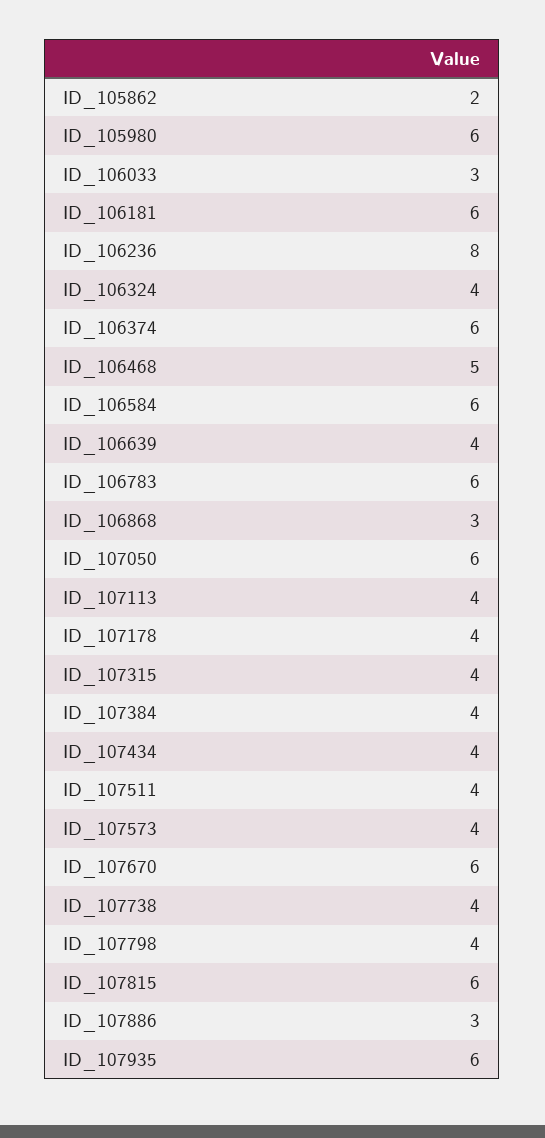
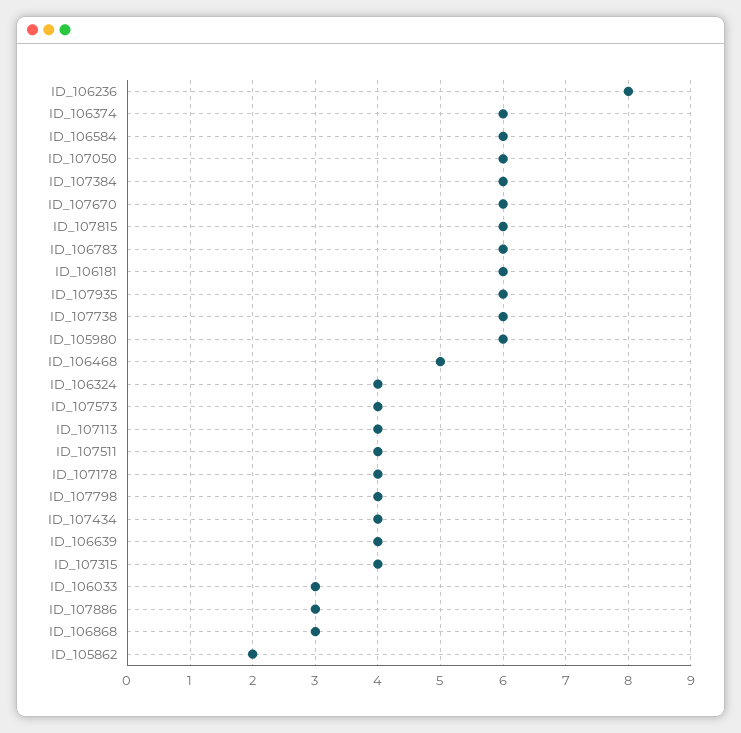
  {
    "ID_105862": 2,
    "ID_105980": 6,
    "ID_106033": 3,
    "ID_106181": 6,
    "ID_106236": 8,
    "ID_106324": 4,
    "ID_106374": 6,
    "ID_106468": 5,
    "ID_106584": 6,
    "ID_106639": 4,
    "ID_106783": 6,
    "ID_106868": 3,
    "ID_107050": 6,
    "ID_107113": 4,
    "ID_107178": 4,
    "ID_107315": 4,
-   "ID_107384": 4,
+   "ID_107384": 6,
    "ID_107434": 4,
    "ID_107511": 4,
    "ID_107573": 4,
    "ID_107670": 6,
-   "ID_107738": 4,
+   "ID_107738": 6,
    "ID_107798": 4,
    "ID_107815": 6,
    "ID_107886": 3,
    "ID_107935": 6
  }

